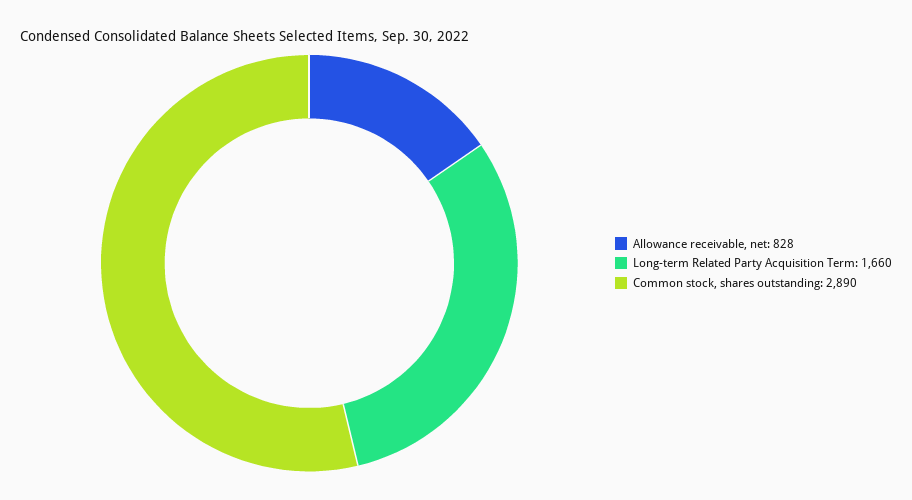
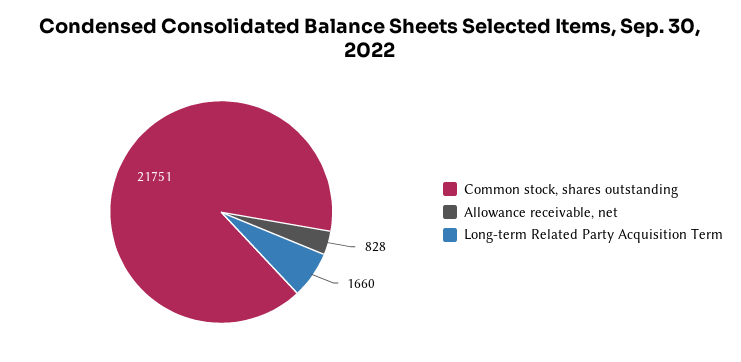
  {
    "Allowance receivable, net": 828,
    "Long-term Related Party Acquisition Term": 1660,
-   "Common stock, shares outstanding": 2890
+   "Common stock, shares outstanding": 21751
  }

